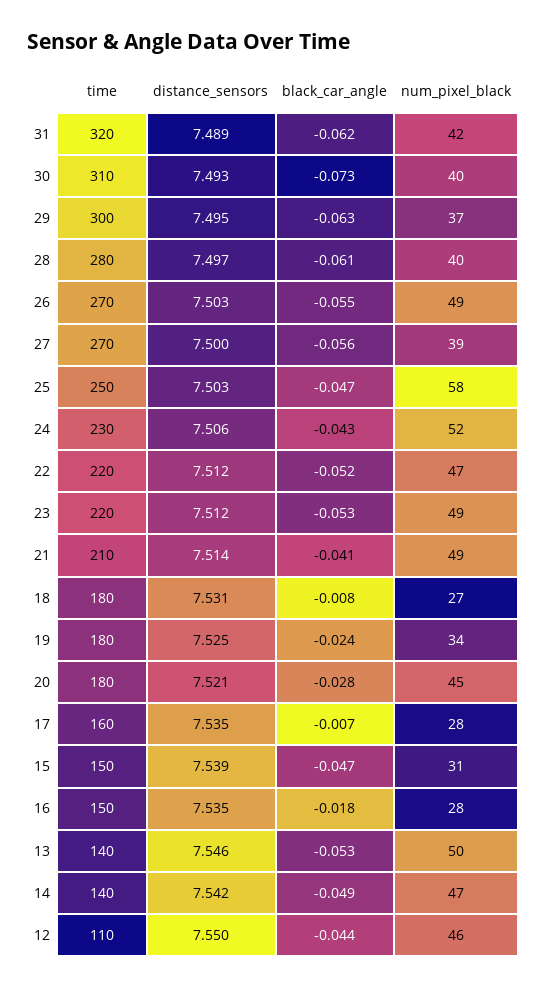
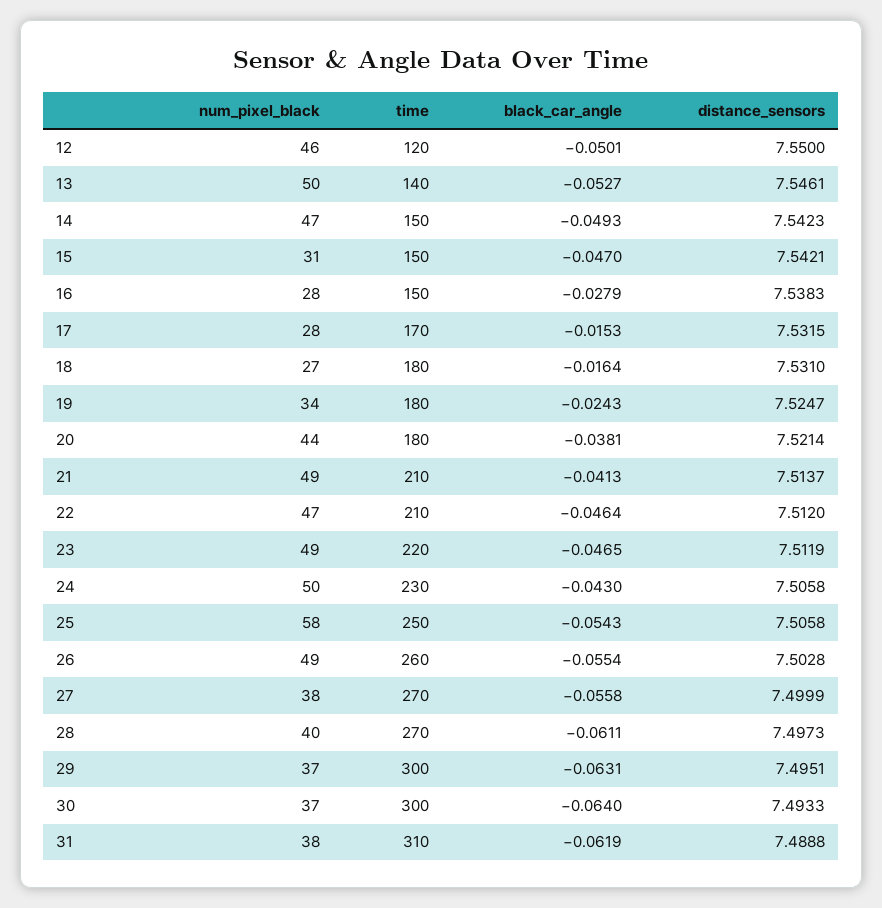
  {
    "time": {
-     "31": 320,
+     "31": 310,
-     "30": 310,
+     "30": 300,
      "29": 300,
-     "28": 280,
+     "28": 270,
-     "26": 270,
+     "26": 260,
      "27": 270,
      "25": 250,
      "24": 230,
-     "22": 220,
+     "22": 210,
      "23": 220,
      "21": 210,
      "18": 180,
      "19": 180,
      "20": 180,
-     "17": 160,
+     "17": 170,
      "15": 150,
      "16": 150,
      "13": 140,
-     "14": 140,
+     "14": 150,
-     "12": 110
+     "12": 120
    },
    "distance_sensors": {
      "31": 7.4888,
      "30": 7.4933,
      "29": 7.4951,
      "28": 7.4973,
      "26": 7.5028,
      "27": 7.4999,
-     "25": 7.503,
+     "25": 7.5058,
      "24": 7.5058,
      "22": 7.512,
      "23": 7.5119,
      "21": 7.5137,
      "18": 7.531,
      "19": 7.5247,
      "20": 7.5214,
-     "17": 7.535,
+     "17": 7.5315,
-     "15": 7.539,
+     "15": 7.5421,
-     "16": 7.535,
+     "16": 7.5383,
      "13": 7.5461,
      "14": 7.5423,
      "12": 7.55
    },
    "black_car_angle": {
      "31": -0.0619,
-     "30": -0.073,
+     "30": -0.064,
      "29": -0.0631,
      "28": -0.0611,
      "26": -0.0554,
      "27": -0.0558,
-     "25": -0.047,
+     "25": -0.0543,
      "24": -0.043,
-     "22": -0.052,
+     "22": -0.0464,
-     "23": -0.053,
+     "23": -0.0465,
      "21": -0.0413,
-     "18": -0.008,
+     "18": -0.0164,
      "19": -0.0243,
-     "20": -0.028,
+     "20": -0.0381,
-     "17": -0.007,
+     "17": -0.0153,
      "15": -0.047,
-     "16": -0.018,
+     "16": -0.0279,
      "13": -0.0527,
      "14": -0.0493,
-     "12": -0.044
+     "12": -0.0501
    },
    "num_pixel_black": {
-     "31": 42,
+     "31": 38,
-     "30": 40,
+     "30": 37,
      "29": 37,
      "28": 40,
      "26": 49,
-     "27": 39,
+     "27": 38,
      "25": 58,
-     "24": 52,
+     "24": 50,
      "22": 47,
      "23": 49,
      "21": 49,
      "18": 27,
      "19": 34,
-     "20": 45,
+     "20": 44,
      "17": 28,
      "15": 31,
      "16": 28,
      "13": 50,
      "14": 47,
      "12": 46
    }
  }

